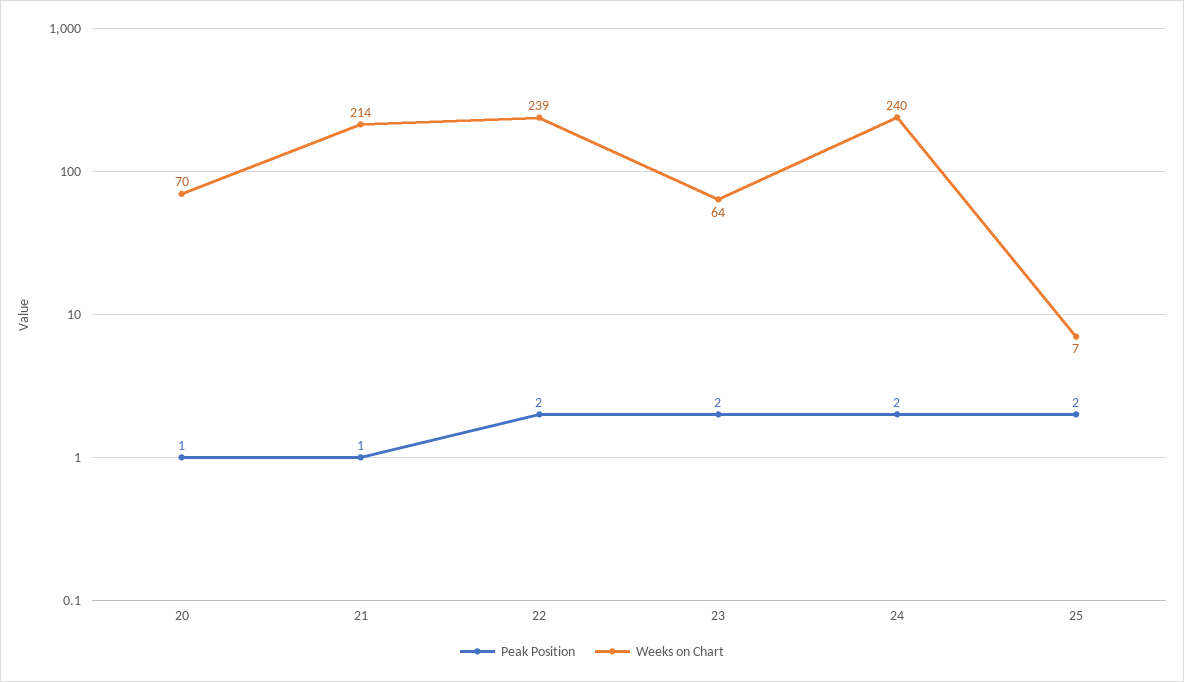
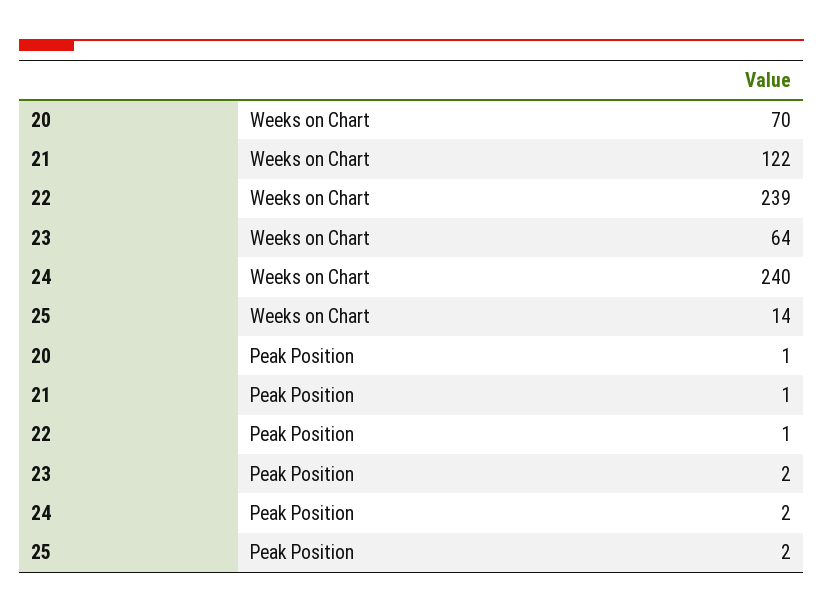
  {
    "Peak Position": {
      "20": 1,
      "21": 1,
-     "22": 2,
+     "22": 1,
      "23": 2,
      "24": 2,
      "25": 2
    },
    "Weeks on Chart": {
      "20": 70,
-     "21": 214,
+     "21": 122,
      "22": 239,
      "23": 64,
      "24": 240,
-     "25": 7
+     "25": 14
    }
  }

